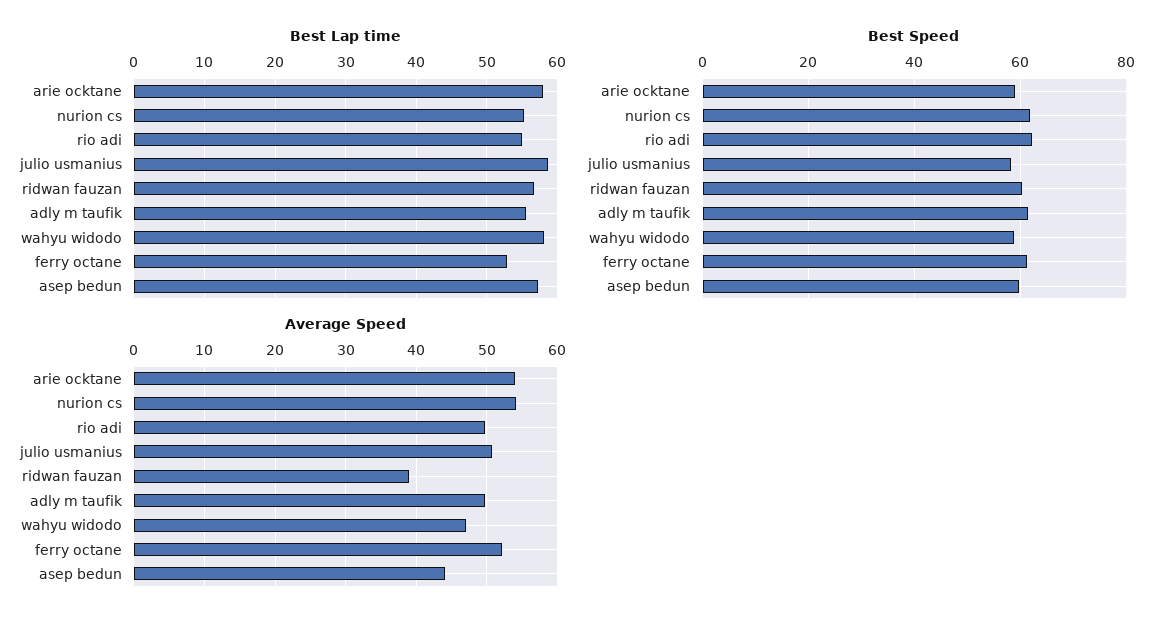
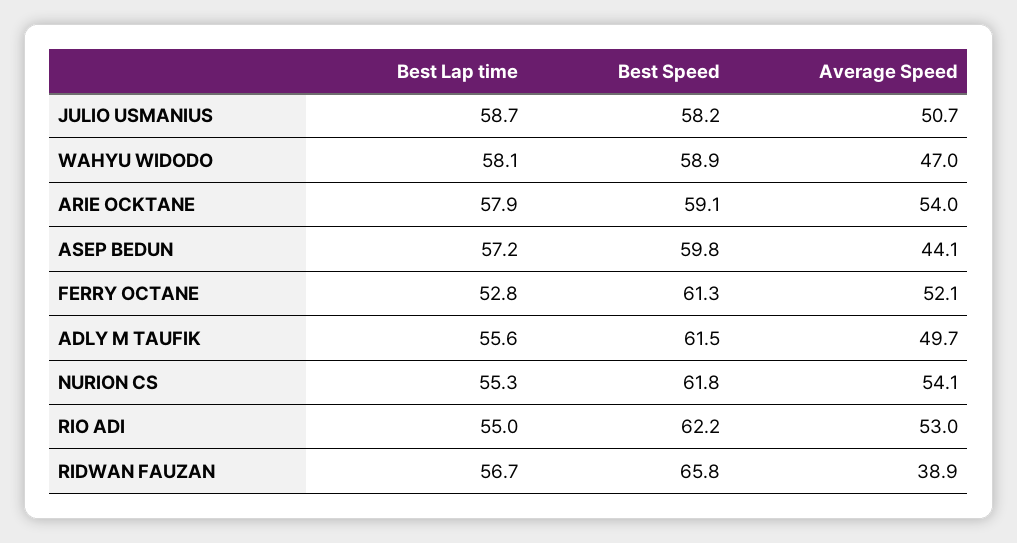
  {
    "Best Lap time": {
      "arie ocktane": 57.9,
      "nurion cs": 55.3,
      "rio adi": 55,
      "julio usmanius": 58.7,
      "ridwan fauzan": 56.7,
      "adly m taufik": 55.6,
      "wahyu widodo": 58.1,
      "ferry octane": 52.8,
      "asep bedun": 57.2
    },
    "Best Speed": {
      "arie ocktane": 59.1,
      "nurion cs": 61.8,
      "rio adi": 62.2,
      "julio usmanius": 58.2,
-     "ridwan fauzan": 60,
+     "ridwan fauzan": 65.8,
      "adly m taufik": 61.5,
      "wahyu widodo": 58.9,
      "ferry octane": 61.3,
      "asep bedun": 59.8
    },
    "Average Speed": {
      "arie ocktane": 54,
      "nurion cs": 54.1,
-     "rio adi": 50,
+     "rio adi": 53,
      "julio usmanius": 50.7,
      "ridwan fauzan": 38.9,
      "adly m taufik": 49.7,
      "wahyu widodo": 47,
      "ferry octane": 52.1,
      "asep bedun": 44.1
    }
  }

